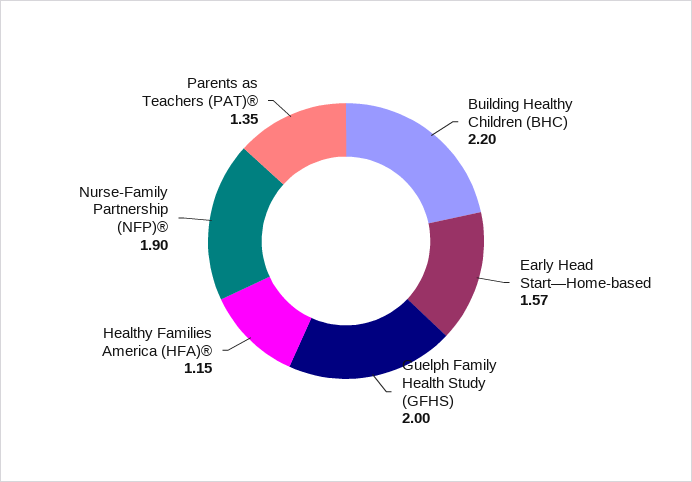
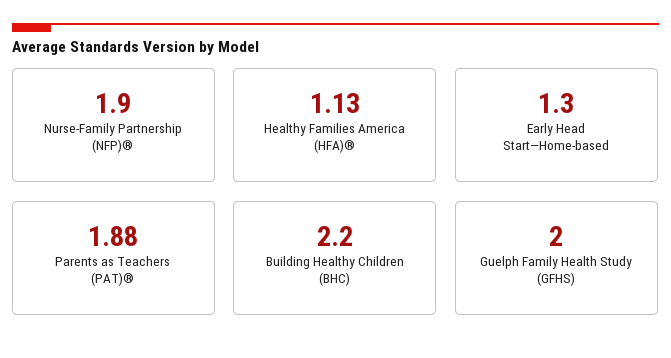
  {
    "Building Healthy Children (BHC)": 2.2,
-   "Early Head Start—Home-based": 1.57,
+   "Early Head Start—Home-based": 1.3,
    "Guelph Family Health Study (GFHS)": 2,
-   "Healthy Families America (HFA)®": 1.15,
+   "Healthy Families America (HFA)®": 1.13,
    "Nurse-Family Partnership (NFP)®": 1.9,
-   "Parents as Teachers (PAT)®": 1.35
+   "Parents as Teachers (PAT)®": 1.88
  }

